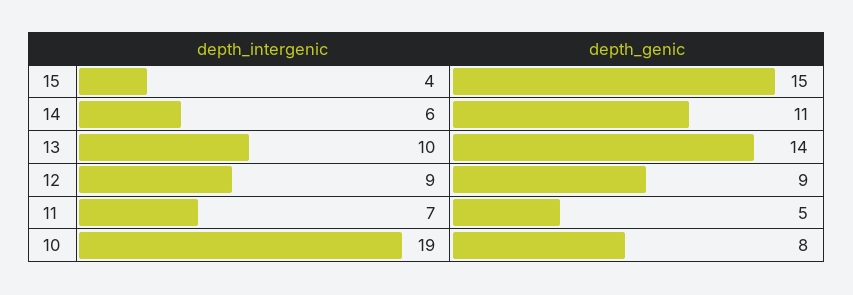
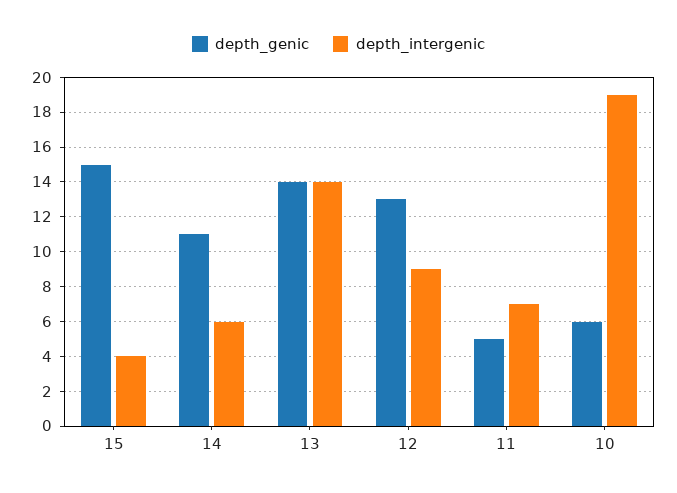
  {
    "depth_intergenic": {
      "15": 4,
      "14": 6,
-     "13": 10,
+     "13": 14,
      "12": 9,
      "11": 7,
      "10": 19
    },
    "depth_genic": {
      "15": 15,
      "14": 11,
      "13": 14,
-     "12": 9,
+     "12": 13,
      "11": 5,
-     "10": 8
+     "10": 6
    }
  }

